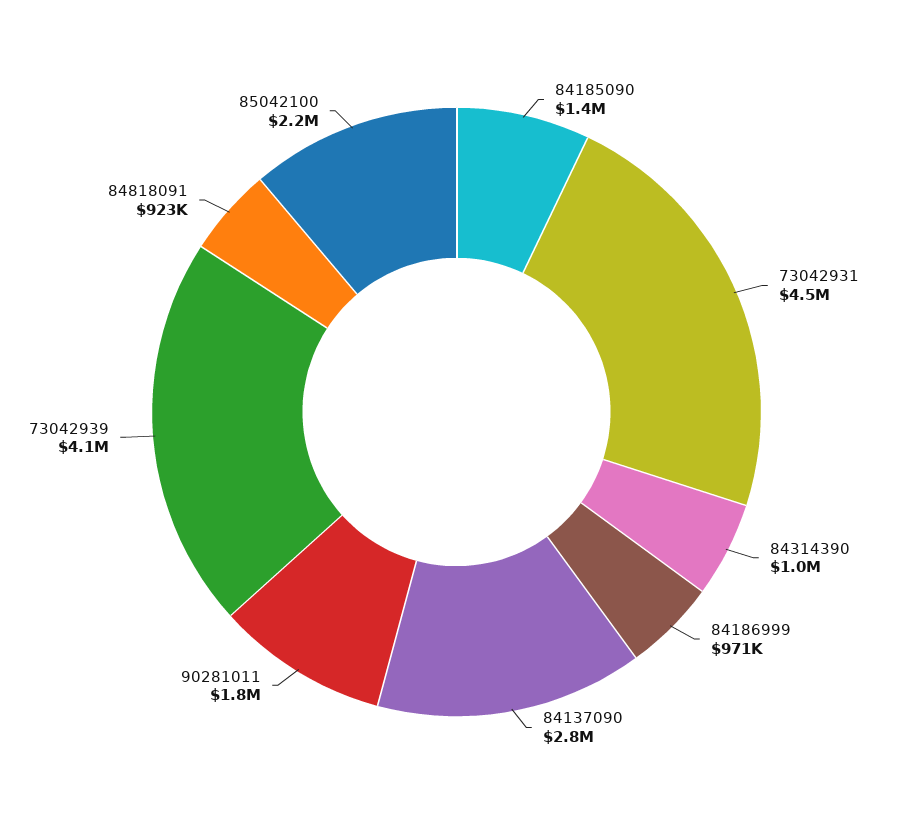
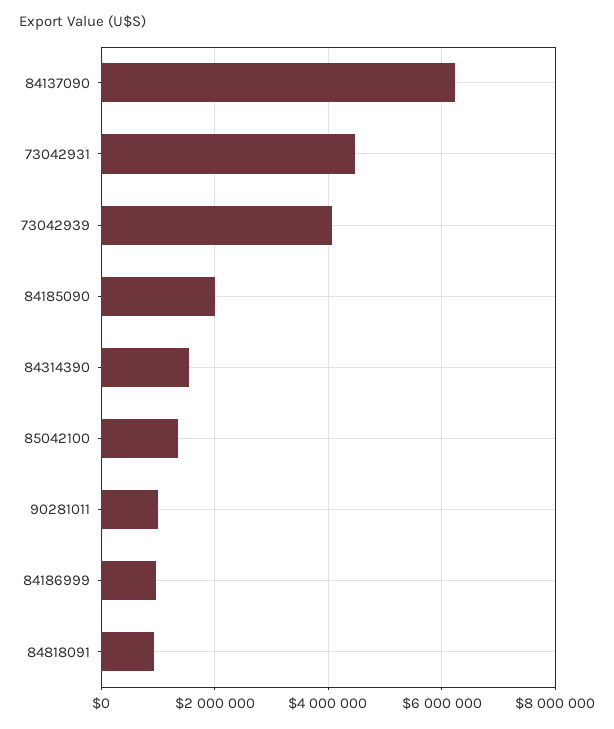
  {
-   "84185090": 1400000,
+   "84185090": 2000000,
    "73042931": 4500000,
-   "84314390": 1000000,
+   "84314390": 1600000,
    "84186999": 971000,
-   "84137090": 2800000,
+   "84137090": 6200000,
-   "90281011": 1800000,
+   "90281011": 1000000,
    "73042939": 4100000,
    "84818091": 923000,
-   "85042100": 2200000
+   "85042100": 1400000
  }

